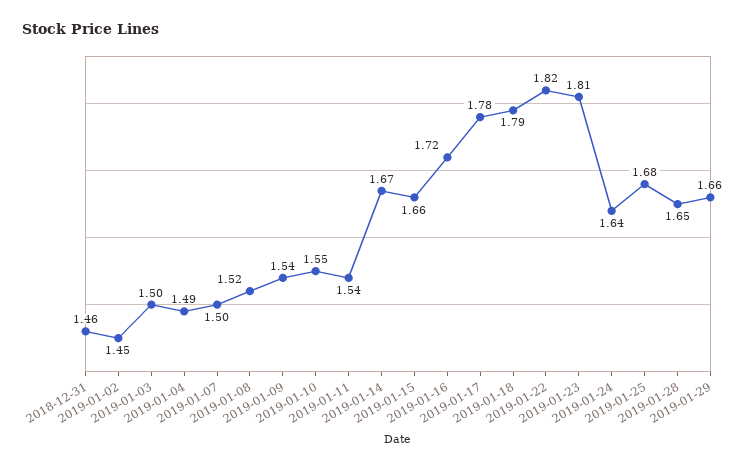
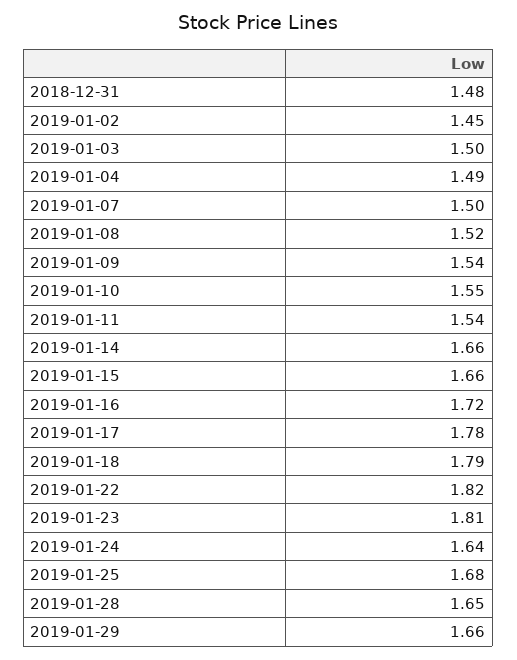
  {
-   "2018-12-31": 1.46,
+   "2018-12-31": 1.48,
    "2019-01-02": 1.45,
    "2019-01-03": 1.5,
    "2019-01-04": 1.49,
    "2019-01-07": 1.5,
    "2019-01-08": 1.52,
    "2019-01-09": 1.54,
    "2019-01-10": 1.55,
    "2019-01-11": 1.54,
-   "2019-01-14": 1.67,
+   "2019-01-14": 1.66,
    "2019-01-15": 1.66,
    "2019-01-16": 1.72,
    "2019-01-17": 1.78,
    "2019-01-18": 1.79,
    "2019-01-22": 1.82,
    "2019-01-23": 1.81,
    "2019-01-24": 1.64,
    "2019-01-25": 1.68,
    "2019-01-28": 1.65,
    "2019-01-29": 1.66
  }

